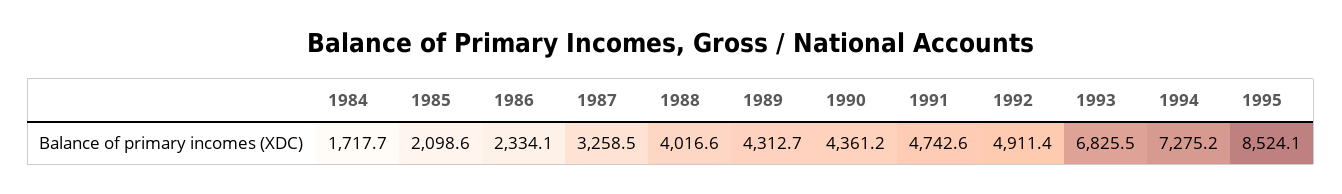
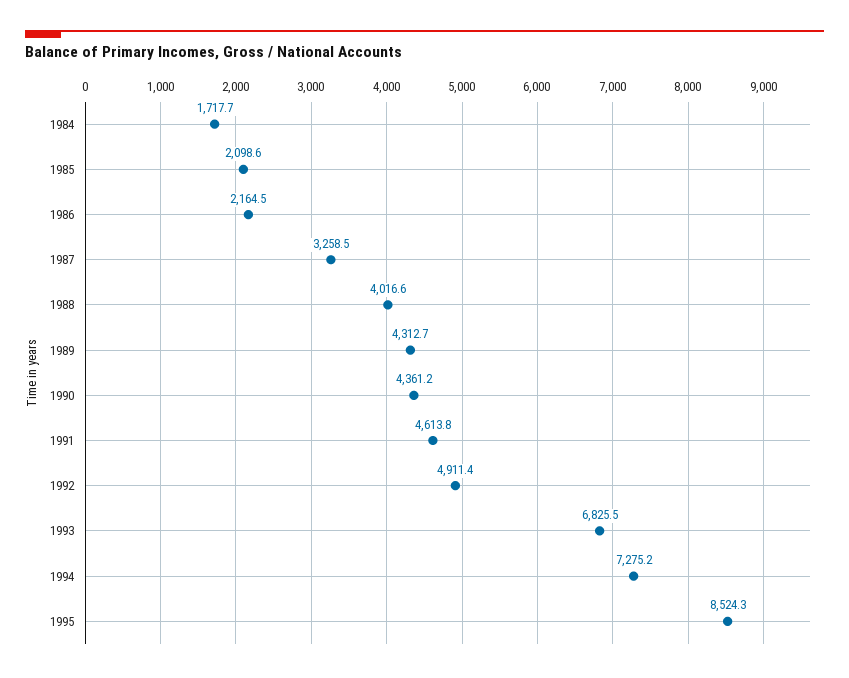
  {
    "1984": 1717.7,
    "1985": 2098.6,
-   "1986": 2334.1,
+   "1986": 2164.5,
    "1987": 3258.5,
    "1988": 4016.6,
    "1989": 4312.7,
    "1990": 4361.2,
-   "1991": 4742.6,
+   "1991": 4613.8,
    "1992": 4911.4,
    "1993": 6825.5,
    "1994": 7275.2,
-   "1995": 8524.1
+   "1995": 8524.3
  }

